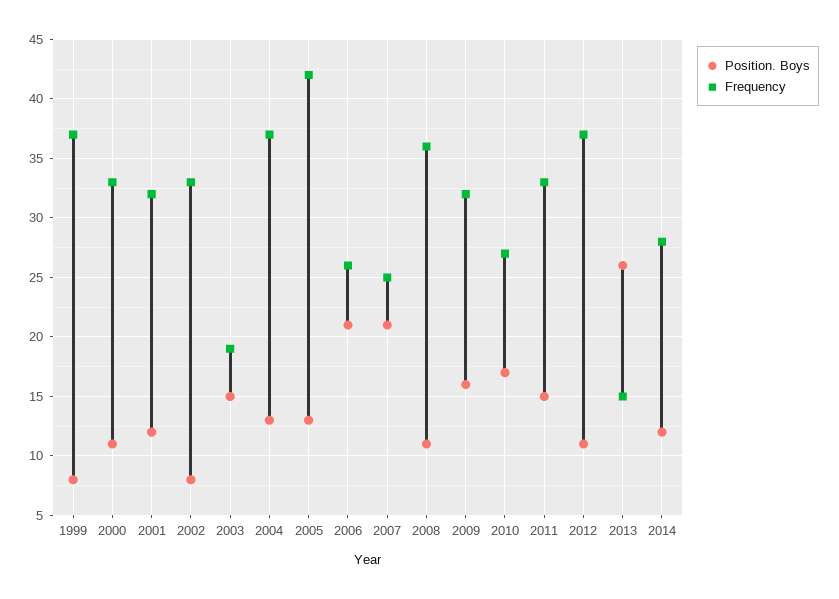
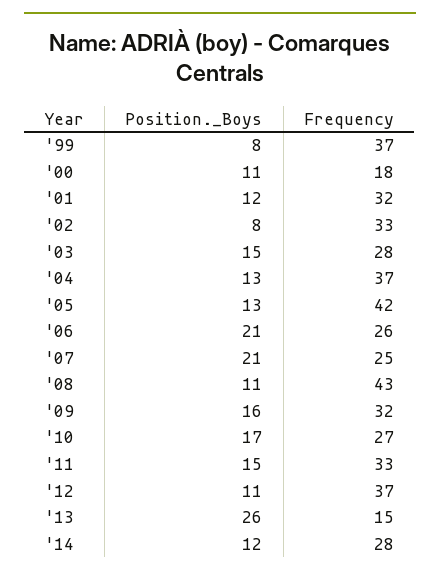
  {
    "Position. Boys": {
      "1999": 8,
      "2000": 11,
      "2001": 12,
      "2002": 8,
      "2003": 15,
      "2004": 13,
      "2005": 13,
      "2006": 21,
      "2007": 21,
      "2008": 11,
      "2009": 16,
      "2010": 17,
      "2011": 15,
      "2012": 11,
      "2013": 26,
      "2014": 12
    },
    "Frequency": {
      "1999": 37,
-     "2000": 33,
+     "2000": 18,
      "2001": 32,
      "2002": 33,
-     "2003": 19,
+     "2003": 28,
      "2004": 37,
      "2005": 42,
      "2006": 26,
      "2007": 25,
-     "2008": 36,
+     "2008": 43,
      "2009": 32,
      "2010": 27,
      "2011": 33,
      "2012": 37,
      "2013": 15,
      "2014": 28
    }
  }

